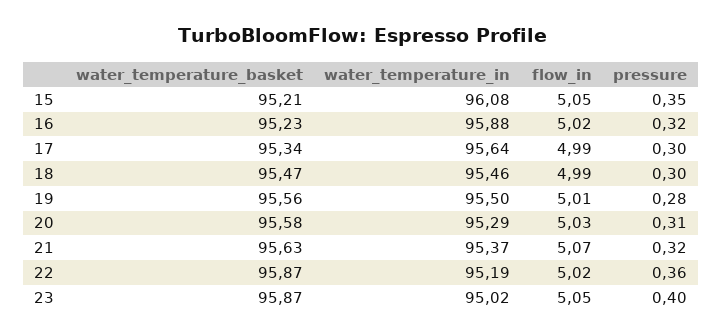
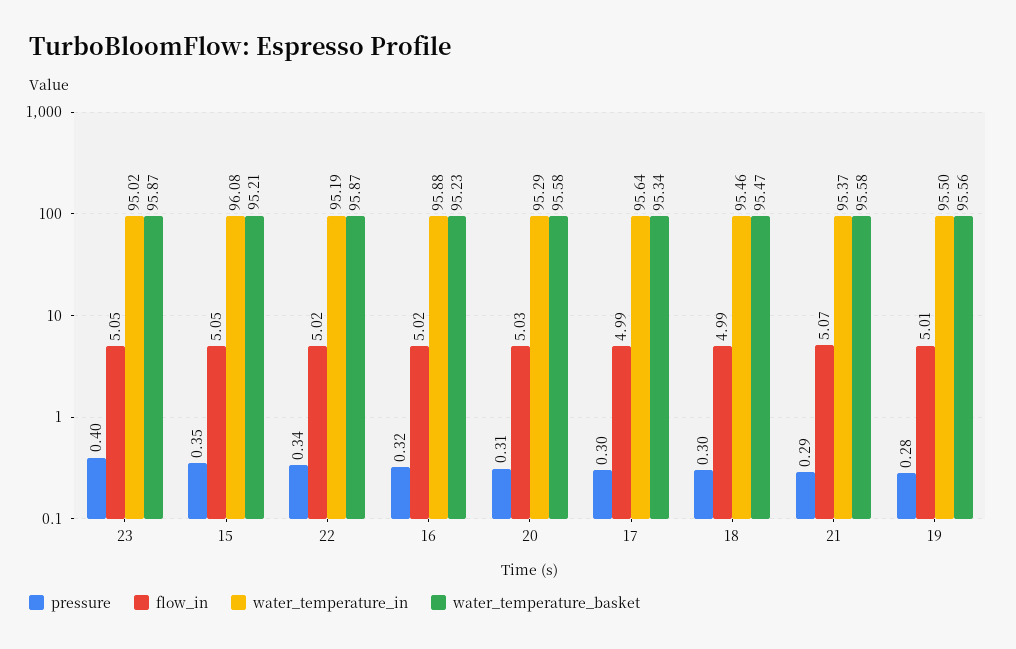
  {
    "water_temperature_basket": {
      "15": 95.21,
      "16": 95.23,
      "17": 95.34,
      "18": 95.47,
      "19": 95.56,
      "20": 95.58,
-     "21": 95.63,
+     "21": 95.58,
      "22": 95.87,
      "23": 95.87
    },
    "water_temperature_in": {
      "15": 96.08,
      "16": 95.88,
      "17": 95.64,
      "18": 95.46,
      "19": 95.5,
      "20": 95.29,
      "21": 95.37,
      "22": 95.19,
      "23": 95.02
    },
    "flow_in": {
      "15": 5.05,
      "16": 5.02,
      "17": 4.99,
      "18": 4.99,
      "19": 5.01,
      "20": 5.03,
      "21": 5.07,
      "22": 5.02,
      "23": 5.05
    },
    "pressure": {
      "15": 0.35,
      "16": 0.32,
      "17": 0.3,
      "18": 0.3,
      "19": 0.28,
      "20": 0.31,
-     "21": 0.32,
+     "21": 0.29,
-     "22": 0.36,
+     "22": 0.34,
      "23": 0.4
    }
  }

